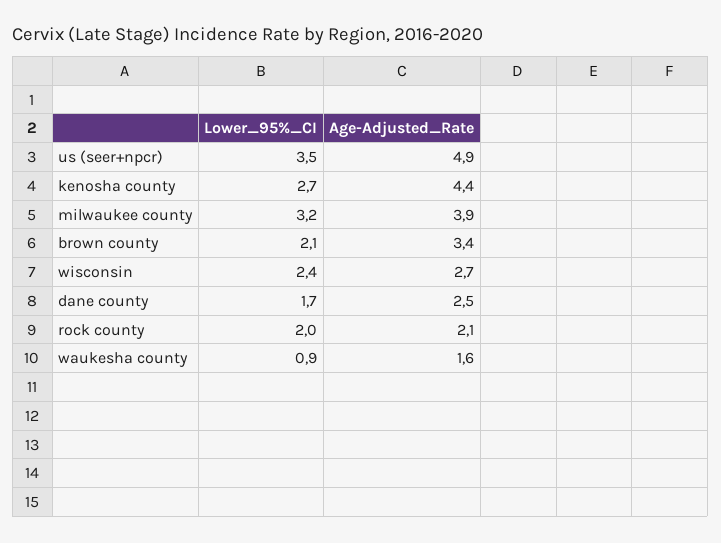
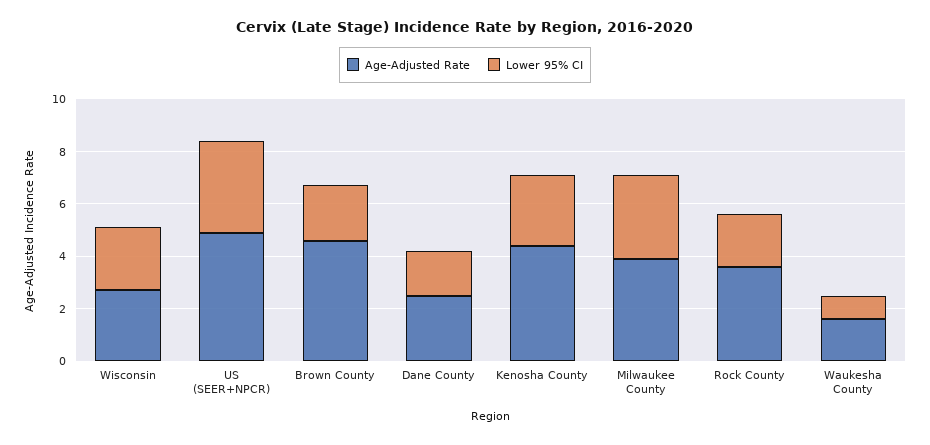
  {
    "Lower_95%_CI": {
      "us (seer+npcr)": 3.5,
      "kenosha county": 2.7,
      "milwaukee county": 3.2,
      "brown county": 2.1,
      "wisconsin": 2.4,
      "dane county": 1.7,
      "rock county": 2,
      "waukesha county": 0.9
    },
    "Age-Adjusted_Rate": {
      "us (seer+npcr)": 4.9,
      "kenosha county": 4.4,
      "milwaukee county": 3.9,
-     "brown county": 3.4,
+     "brown county": 4.5,
      "wisconsin": 2.7,
      "dane county": 2.5,
-     "rock county": 2.1,
+     "rock county": 3.5,
      "waukesha county": 1.6
    }
  }

